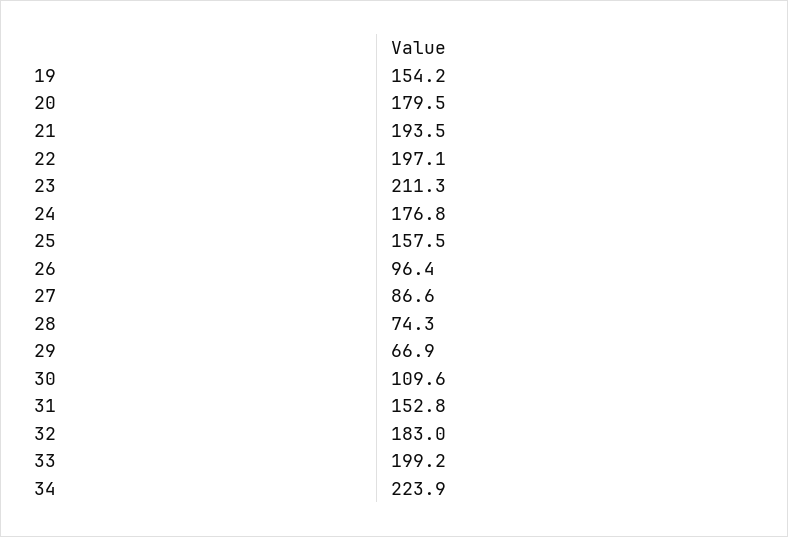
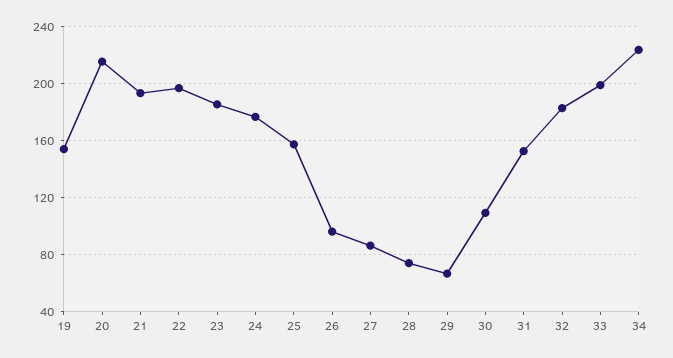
  {
    "19": 154.2,
-   "20": 179.5,
+   "20": 215,
    "21": 193.5,
    "22": 197.1,
-   "23": 211.3,
+   "23": 185,
    "24": 176.8,
    "25": 157.5,
    "26": 96.4,
    "27": 86.6,
    "28": 74.3,
    "29": 66.9,
    "30": 109.6,
    "31": 152.8,
    "32": 183,
    "33": 199.2,
    "34": 223.9
  }

